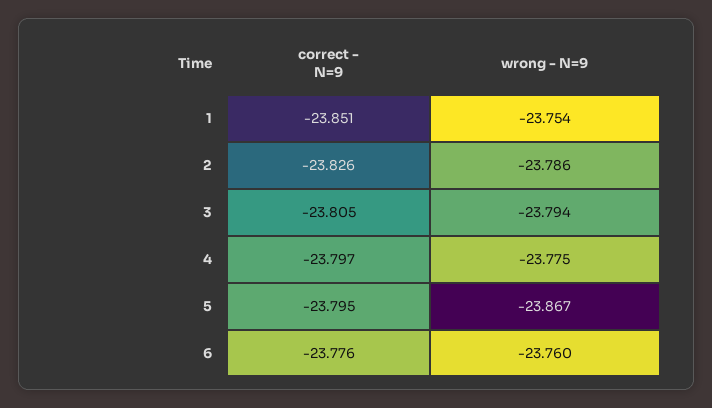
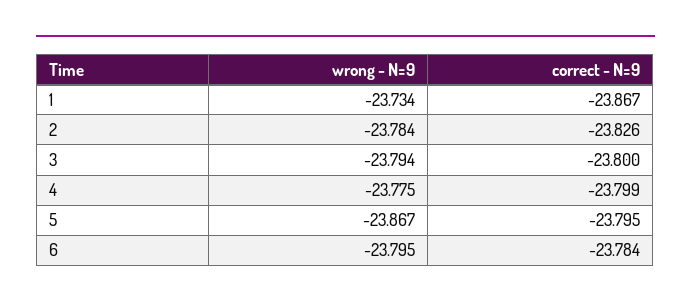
  {
    "correct - N=9": {
-     "1": -23.851,
+     "1": -23.867,
      "2": -23.826,
-     "3": -23.805,
+     "3": -23.8,
-     "4": -23.797,
+     "4": -23.799,
      "5": -23.795,
-     "6": -23.776
+     "6": -23.784
    },
    "wrong - N=9": {
-     "1": -23.754,
+     "1": -23.734,
-     "2": -23.786,
+     "2": -23.784,
      "3": -23.794,
      "4": -23.775,
      "5": -23.867,
-     "6": -23.76
+     "6": -23.795
    }
  }

